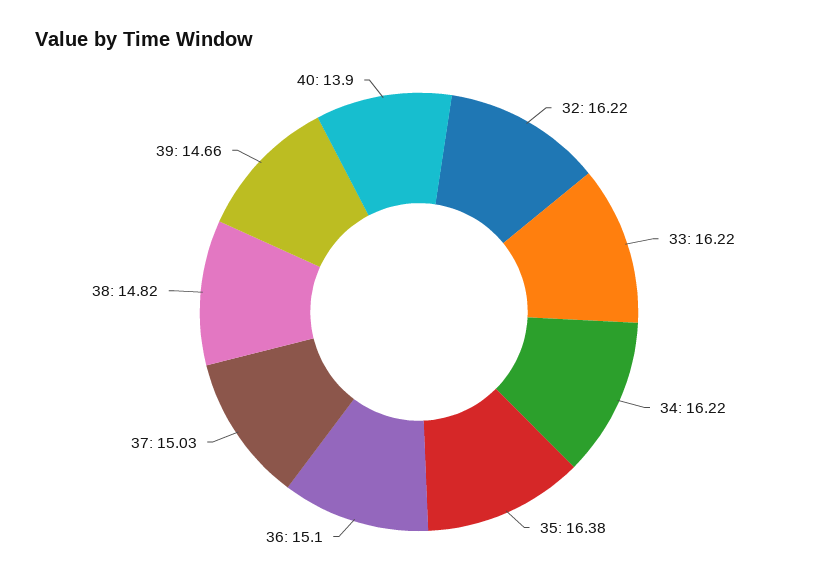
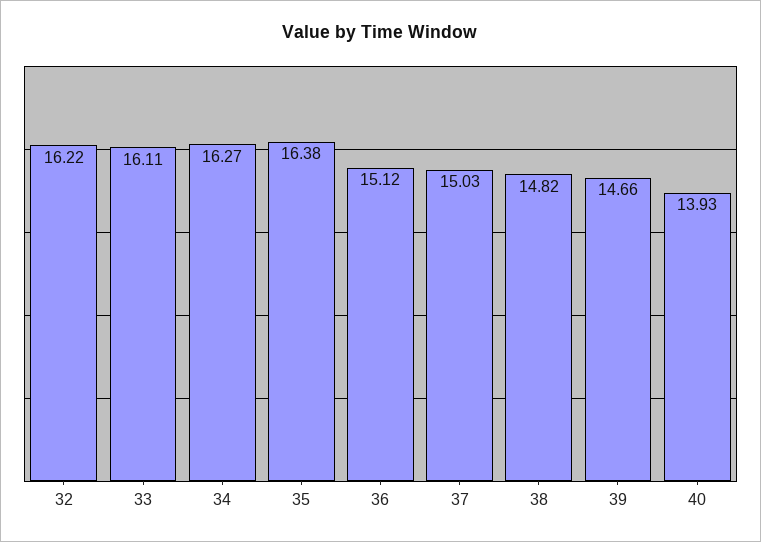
  {
    "32": 16.22,
-   "33": 16.22,
+   "33": 16.11,
-   "34": 16.22,
+   "34": 16.27,
    "35": 16.38,
-   "36": 15.1,
+   "36": 15.12,
    "37": 15.03,
    "38": 14.82,
    "39": 14.66,
-   "40": 13.9
+   "40": 13.93
  }

